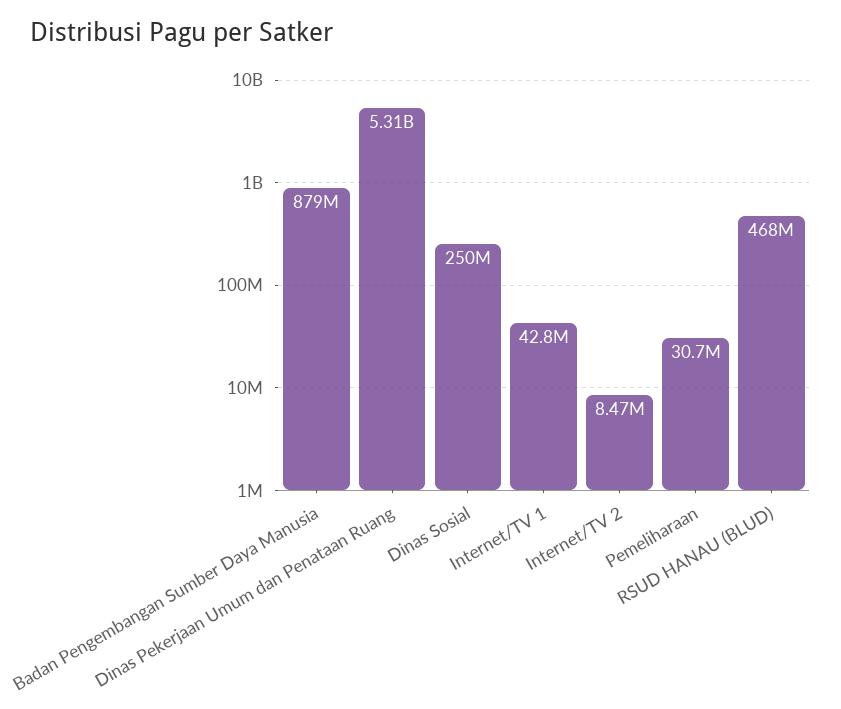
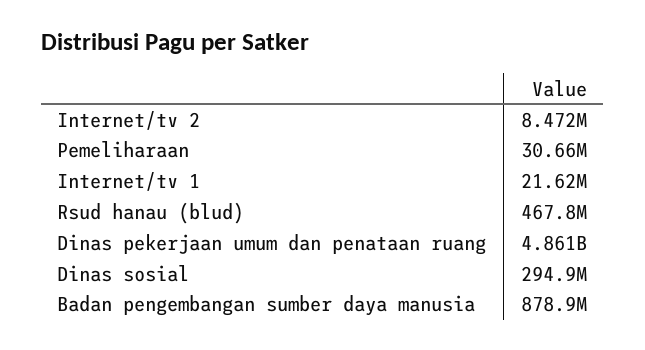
  {
    "Badan Pengembangan Sumber Daya Manusia": 878900000,
-   "Dinas Pekerjaan Umum dan Penataan Ruang": 5310000000,
+   "Dinas Pekerjaan Umum dan Penataan Ruang": 4861000000,
-   "Dinas Sosial": 250000000,
+   "Dinas Sosial": 294900000,
-   "Internet/TV 1": 42800000,
+   "Internet/TV 1": 21620000,
    "Internet/TV 2": 8472000,
    "Pemeliharaan": 30660000,
    "RSUD HANAU (BLUD)": 467800000
  }

